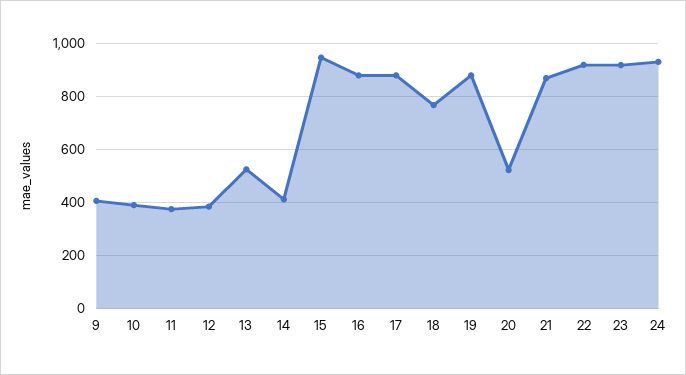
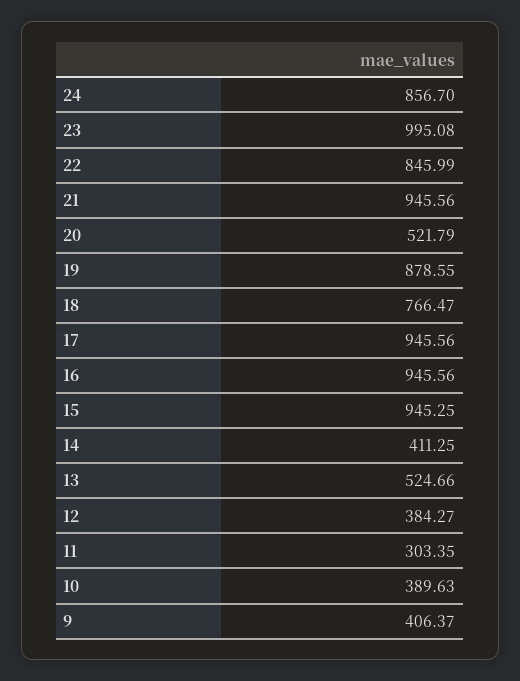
  {
    "9": 406.37,
    "10": 389.63,
-   "11": 375,
+   "11": 303.35,
    "12": 384.27,
    "13": 524.66,
    "14": 411.25,
    "15": 945.25,
-   "16": 875,
+   "16": 945.56,
-   "17": 875,
+   "17": 945.56,
    "18": 766.47,
    "19": 878.55,
    "20": 521.79,
-   "21": 875,
+   "21": 945.56,
-   "22": 925,
+   "22": 845.99,
-   "23": 925,
+   "23": 995.08,
-   "24": 925
+   "24": 856.7
  }

